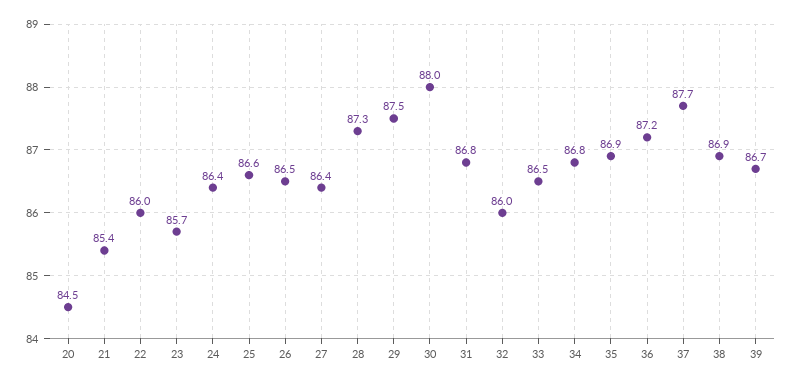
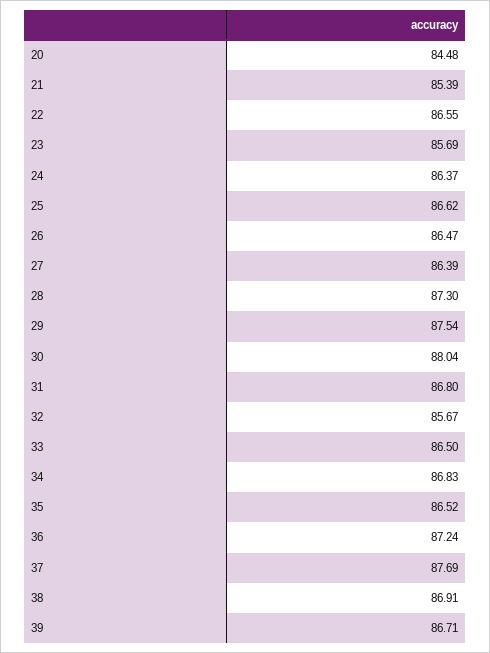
  {
    "20": 84.48,
    "21": 85.39,
-   "22": 86,
+   "22": 86.55,
    "23": 85.69,
    "24": 86.37,
    "25": 86.62,
    "26": 86.47,
    "27": 86.39,
    "28": 87.3,
    "29": 87.54,
    "30": 88.04,
    "31": 86.8,
-   "32": 86,
+   "32": 85.67,
    "33": 86.5,
    "34": 86.83,
-   "35": 86.9,
+   "35": 86.52,
    "36": 87.24,
    "37": 87.69,
    "38": 86.91,
    "39": 86.71
  }

